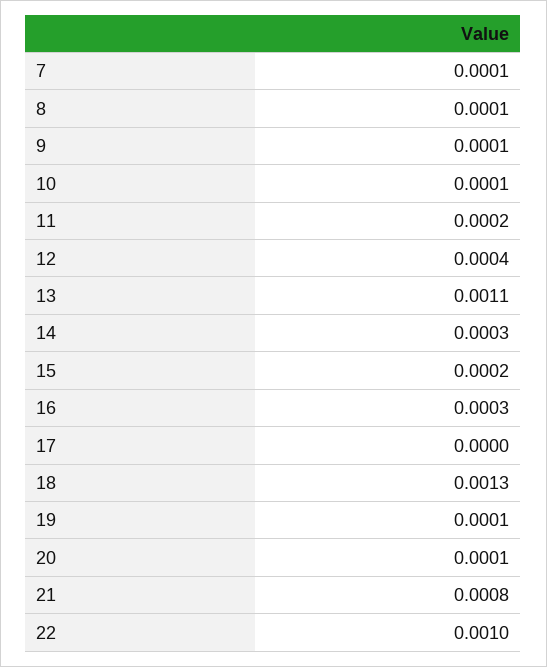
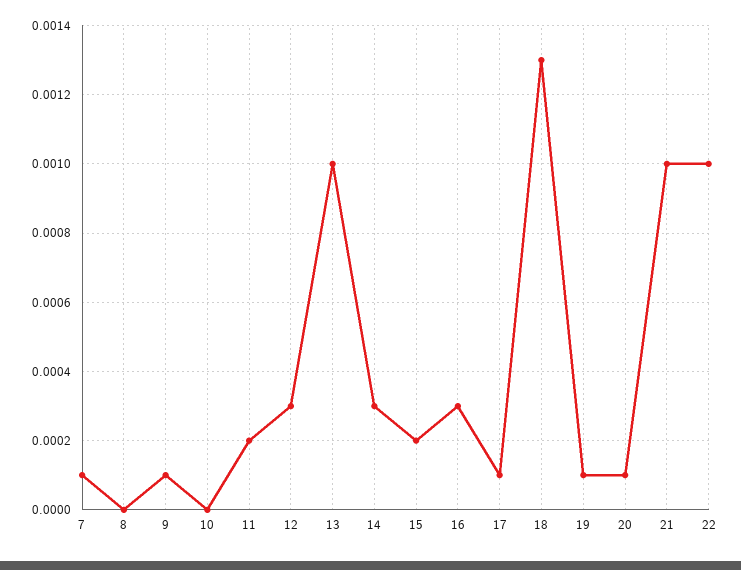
  {
    "7": 0.0001,
-   "8": 0.0001,
+   "8": 0,
    "9": 0.0001,
-   "10": 0.0001,
+   "10": 0,
    "11": 0.0002,
-   "12": 0.0004,
+   "12": 0.0003,
-   "13": 0.0011,
+   "13": 0.001,
    "14": 0.0003,
    "15": 0.0002,
    "16": 0.0003,
-   "17": 0,
+   "17": 0.0001,
    "18": 0.0013,
    "19": 0.0001,
    "20": 0.0001,
-   "21": 0.0008,
+   "21": 0.001,
    "22": 0.001
  }

